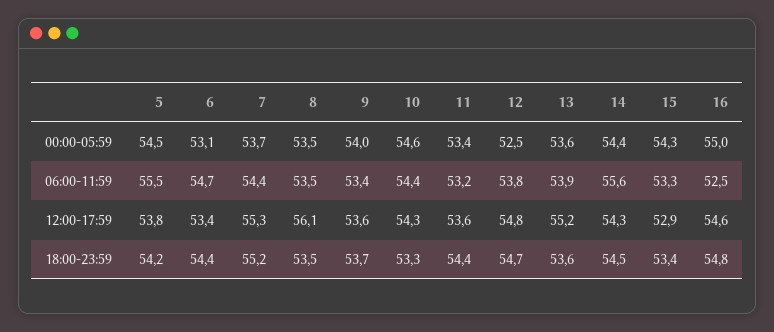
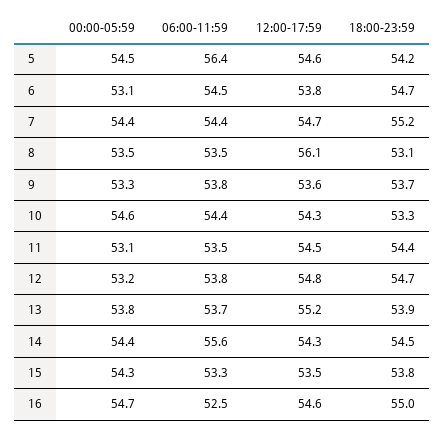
  {
    "5": {
      "00:00-05:59": 54.5,
-     "06:00-11:59": 55.5,
+     "06:00-11:59": 56.4,
-     "12:00-17:59": 53.8,
+     "12:00-17:59": 54.6,
      "18:00-23:59": 54.2
    },
    "6": {
      "00:00-05:59": 53.1,
-     "06:00-11:59": 54.7,
+     "06:00-11:59": 54.5,
-     "12:00-17:59": 53.4,
+     "12:00-17:59": 53.8,
-     "18:00-23:59": 54.4
+     "18:00-23:59": 54.7
    },
    "7": {
-     "00:00-05:59": 53.7,
+     "00:00-05:59": 54.4,
      "06:00-11:59": 54.4,
-     "12:00-17:59": 55.3,
+     "12:00-17:59": 54.7,
      "18:00-23:59": 55.2
    },
    "8": {
      "00:00-05:59": 53.5,
      "06:00-11:59": 53.5,
      "12:00-17:59": 56.1,
-     "18:00-23:59": 53.5
+     "18:00-23:59": 53.1
    },
    "9": {
-     "00:00-05:59": 54,
+     "00:00-05:59": 53.3,
-     "06:00-11:59": 53.4,
+     "06:00-11:59": 53.8,
      "12:00-17:59": 53.6,
      "18:00-23:59": 53.7
    },
    "10": {
      "00:00-05:59": 54.6,
      "06:00-11:59": 54.4,
      "12:00-17:59": 54.3,
      "18:00-23:59": 53.3
    },
    "11": {
-     "00:00-05:59": 53.4,
+     "00:00-05:59": 53.1,
-     "06:00-11:59": 53.2,
+     "06:00-11:59": 53.5,
-     "12:00-17:59": 53.6,
+     "12:00-17:59": 54.5,
      "18:00-23:59": 54.4
    },
    "12": {
-     "00:00-05:59": 52.5,
+     "00:00-05:59": 53.2,
      "06:00-11:59": 53.8,
      "12:00-17:59": 54.8,
      "18:00-23:59": 54.7
    },
    "13": {
-     "00:00-05:59": 53.6,
+     "00:00-05:59": 53.8,
-     "06:00-11:59": 53.9,
+     "06:00-11:59": 53.7,
      "12:00-17:59": 55.2,
-     "18:00-23:59": 53.6
+     "18:00-23:59": 53.9
    },
    "14": {
      "00:00-05:59": 54.4,
      "06:00-11:59": 55.6,
      "12:00-17:59": 54.3,
      "18:00-23:59": 54.5
    },
    "15": {
      "00:00-05:59": 54.3,
      "06:00-11:59": 53.3,
-     "12:00-17:59": 52.9,
+     "12:00-17:59": 53.5,
-     "18:00-23:59": 53.4
+     "18:00-23:59": 53.8
    },
    "16": {
-     "00:00-05:59": 55,
+     "00:00-05:59": 54.7,
      "06:00-11:59": 52.5,
      "12:00-17:59": 54.6,
-     "18:00-23:59": 54.8
+     "18:00-23:59": 55
    }
  }

